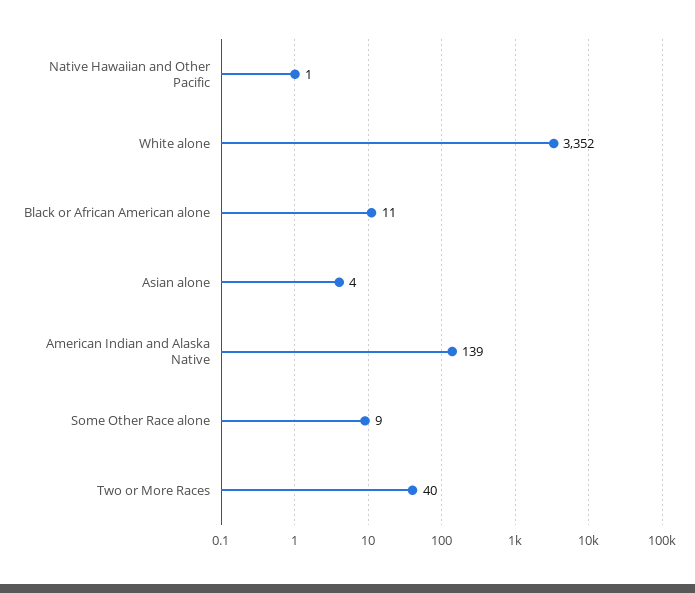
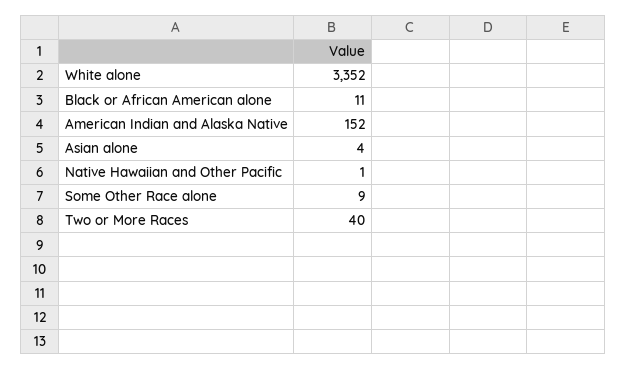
  {
    "Native Hawaiian and Other Pacific": 1,
    "White alone": 3352,
    "Black or African American alone": 11,
    "Asian alone": 4,
-   "American Indian and Alaska Native": 139,
+   "American Indian and Alaska Native": 152,
    "Some Other Race alone": 9,
    "Two or More Races": 40
  }

